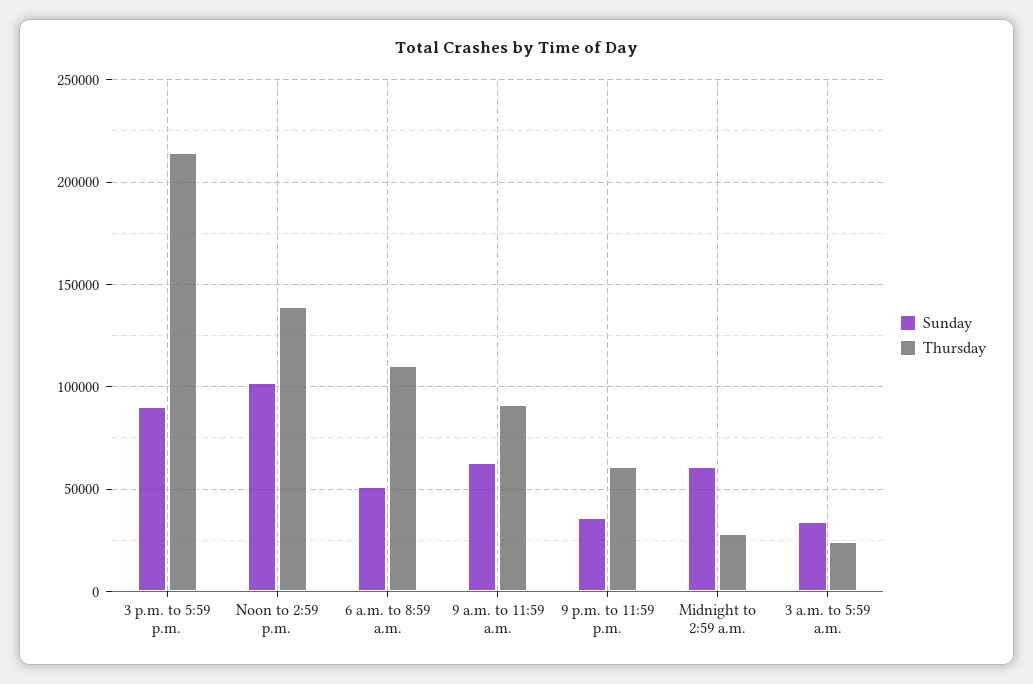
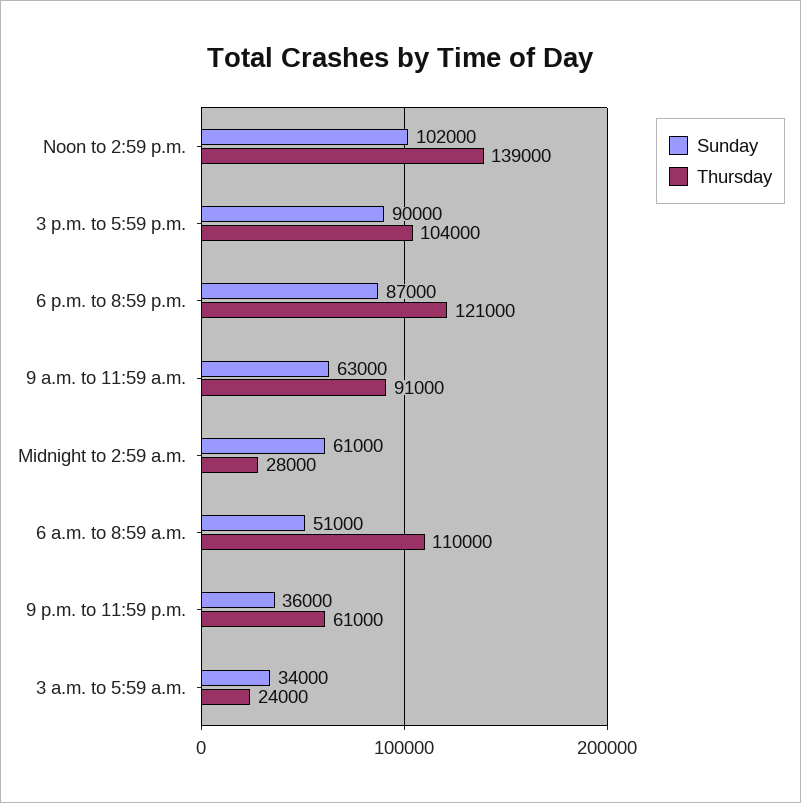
  {
    "Sunday": {
      "3 p.m. to 5:59 p.m.": 90000,
      "Noon to 2:59 p.m.": 102000,
      "6 a.m. to 8:59 a.m.": 51000,
      "9 a.m. to 11:59 a.m.": 63000,
      "9 p.m. to 11:59 p.m.": 36000,
      "Midnight to 2:59 a.m.": 61000,
-     "3 a.m. to 5:59 a.m.": 34000
+     "3 a.m. to 5:59 a.m.": 34000,
+     "6 p.m. to 8:59 p.m.": 87000
    },
    "Thursday": {
-     "3 p.m. to 5:59 p.m.": 215000,
+     "3 p.m. to 5:59 p.m.": 104000,
      "Noon to 2:59 p.m.": 139000,
      "6 a.m. to 8:59 a.m.": 110000,
      "9 a.m. to 11:59 a.m.": 91000,
      "9 p.m. to 11:59 p.m.": 61000,
      "Midnight to 2:59 a.m.": 28000,
-     "3 a.m. to 5:59 a.m.": 24000
+     "3 a.m. to 5:59 a.m.": 24000,
+     "6 p.m. to 8:59 p.m.": 121000
    }
  }

